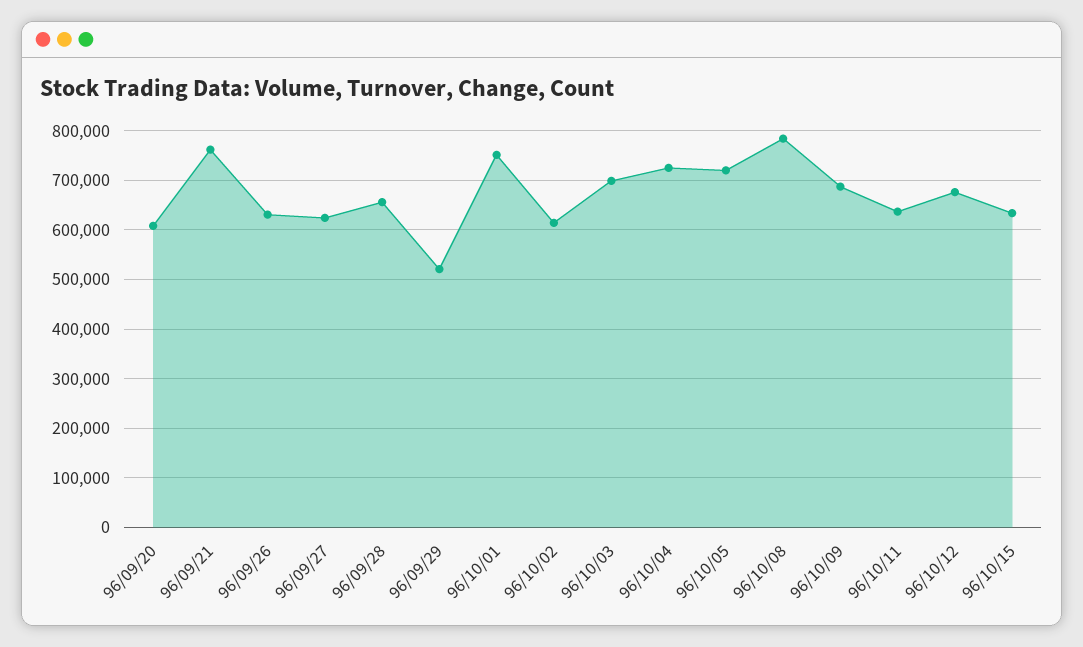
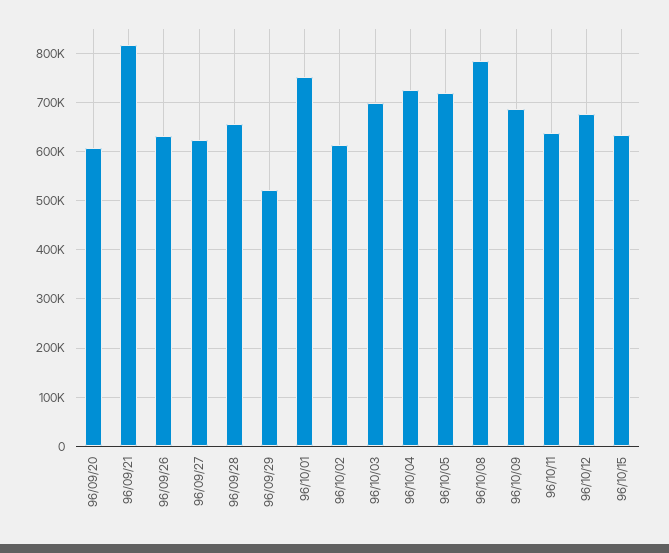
  {
    "96/09/20": 600000,
-   "96/09/21": 760000,
+   "96/09/21": 820000,
    "96/09/26": 640000,
    "96/09/27": 620000,
    "96/09/28": 660000,
    "96/09/29": 520000,
    "96/10/01": 760000,
    "96/10/02": 620000,
    "96/10/03": 700000,
    "96/10/04": 720000,
    "96/10/05": 720000,
    "96/10/08": 780000,
    "96/10/09": 680000,
    "96/10/11": 640000,
    "96/10/12": 680000,
    "96/10/15": 640000
  }

